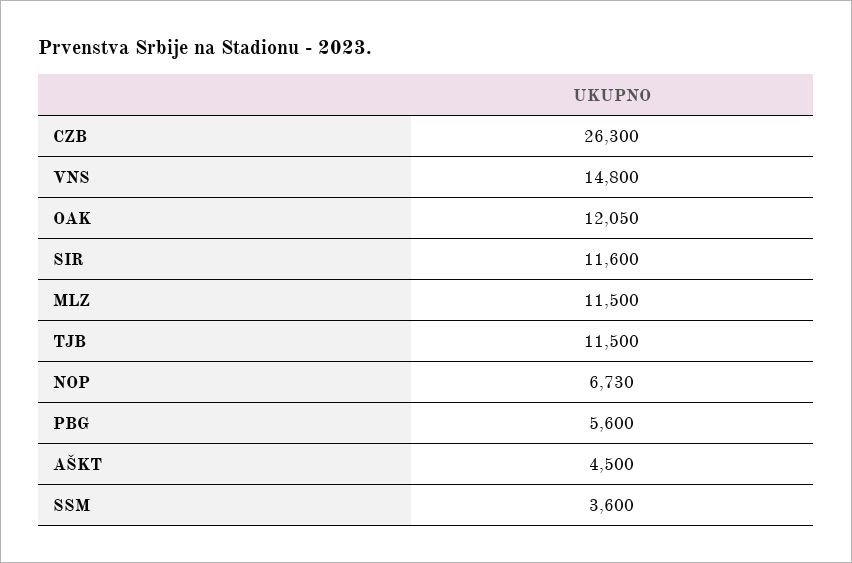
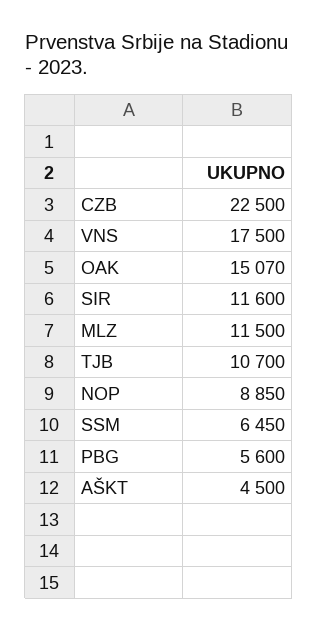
  {
-   "CZB": 26300,
+   "CZB": 22500,
-   "VNS": 14800,
+   "VNS": 17500,
-   "OAK": 12050,
+   "OAK": 15070,
    "SIR": 11600,
    "MLZ": 11500,
-   "TJB": 11500,
+   "TJB": 10700,
-   "NOP": 6730,
+   "NOP": 8850,
    "PBG": 5600,
    "AŠKT": 4500,
-   "SSM": 3600
+   "SSM": 6450
  }

